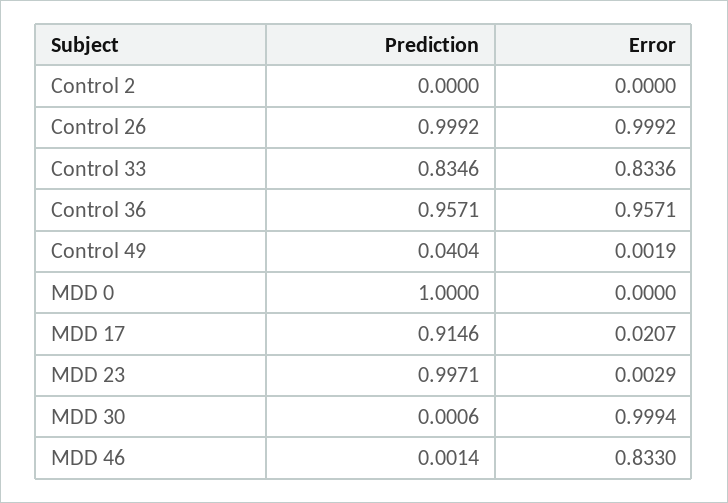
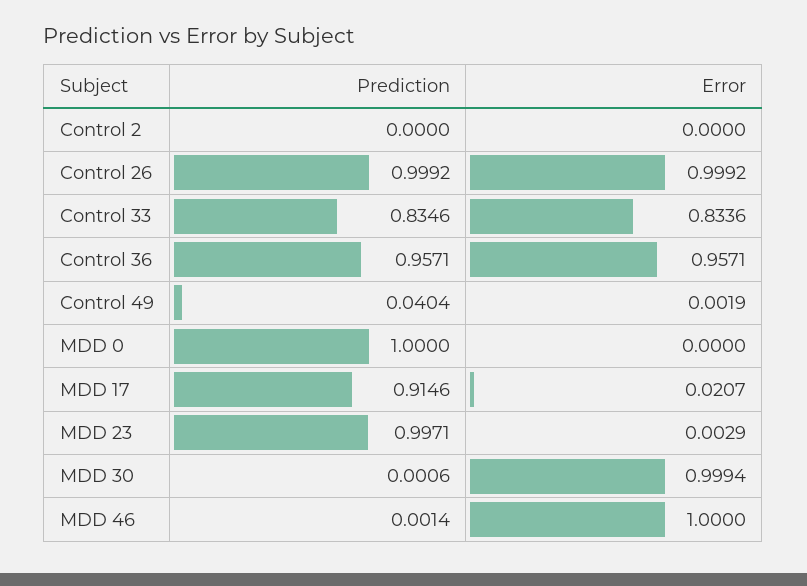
  {
    "Prediction": {
      "Control 2": 0,
      "Control 26": 0.9992,
      "Control 33": 0.8346,
      "Control 36": 0.9571,
      "Control 49": 0.0404,
      "MDD 0": 1,
      "MDD 17": 0.9146,
      "MDD 23": 0.9971,
      "MDD 30": 0.0006,
      "MDD 46": 0.0014
    },
    "Error": {
      "Control 2": 0,
      "Control 26": 0.9992,
      "Control 33": 0.8336,
      "Control 36": 0.9571,
      "Control 49": 0.0019,
      "MDD 0": 0,
      "MDD 17": 0.0207,
      "MDD 23": 0.0029,
      "MDD 30": 0.9994,
-     "MDD 46": 0.833
+     "MDD 46": 1
    }
  }

